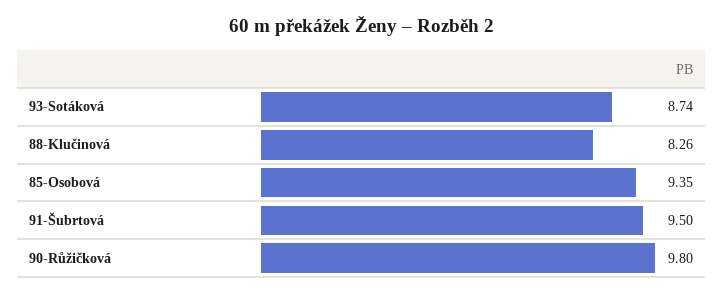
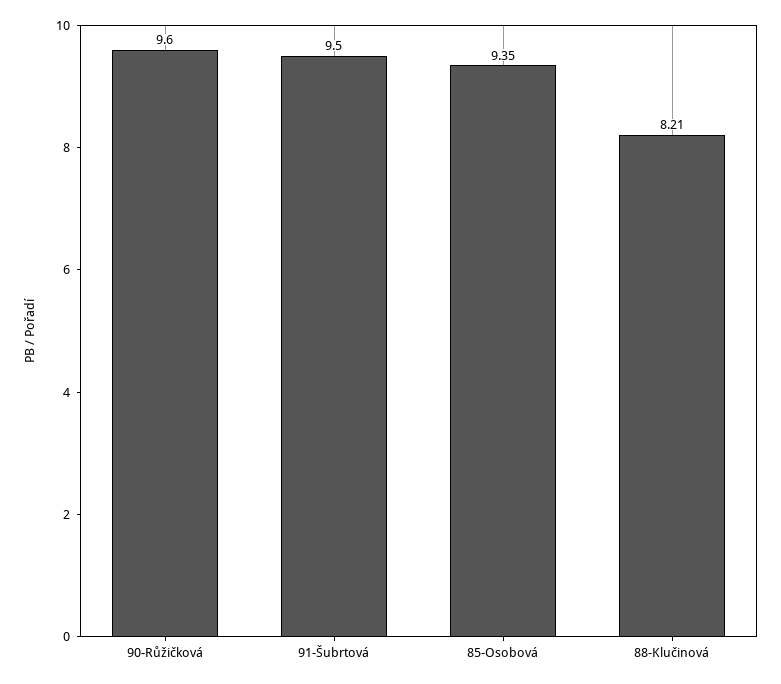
  {
-   "93-Sotáková": 8.74,
-   "88-Klučinová": 8.26,
+   "88-Klučinová": 8.21,
    "85-Osobová": 9.35,
    "91-Šubrtová": 9.5,
-   "90-Růžičková": 9.8
+   "90-Růžičková": 9.6
  }

